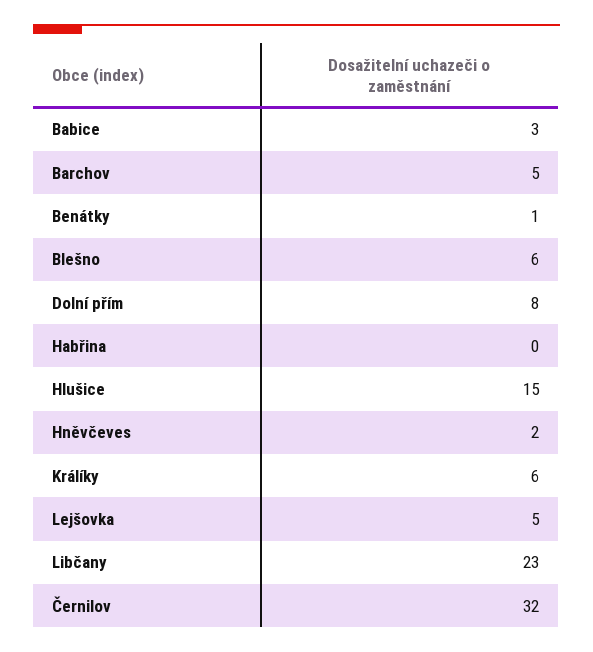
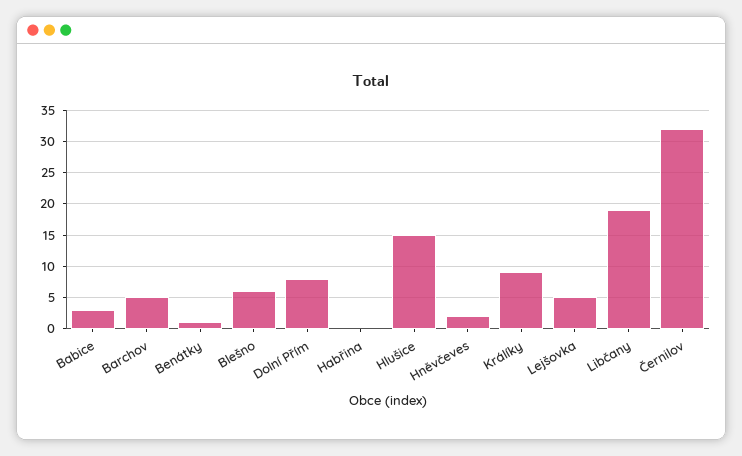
  {
    "Babice": 3,
    "Barchov": 5,
    "Benátky": 1,
    "Blešno": 6,
    "Dolní přím": 8,
    "Habřina": 0,
    "Hlušice": 15,
    "Hněvčeves": 2,
-   "Králíky": 6,
+   "Králíky": 9,
    "Lejšovka": 5,
-   "Libčany": 23,
+   "Libčany": 19,
    "Černilov": 32
  }

